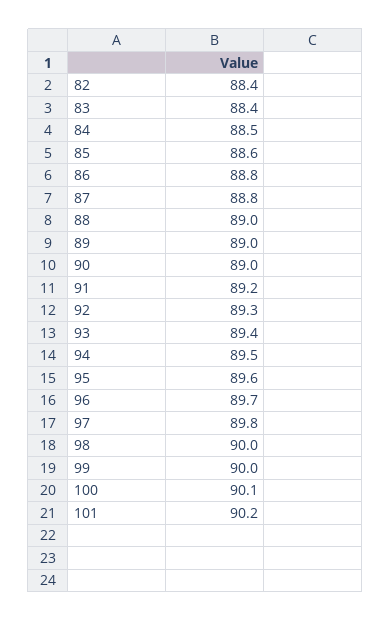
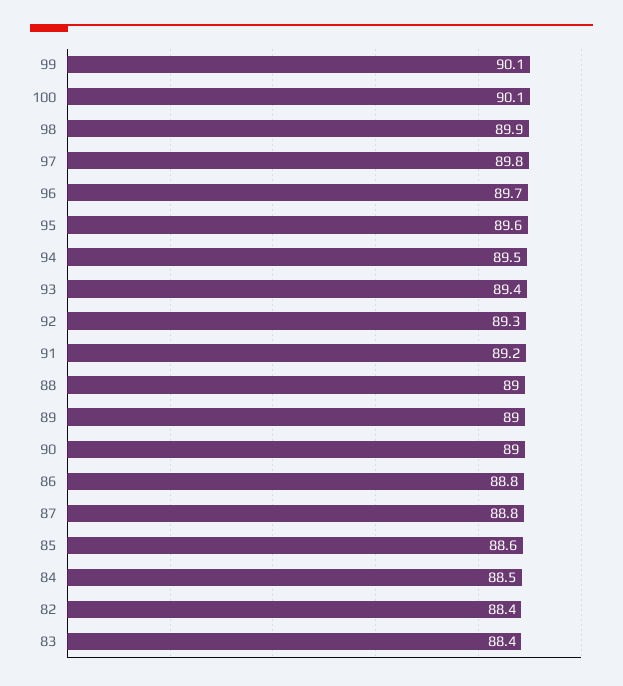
  {
    "82": 88.4,
    "83": 88.4,
    "84": 88.5,
    "85": 88.6,
    "86": 88.8,
    "87": 88.8,
    "88": 89,
    "89": 89,
    "90": 89,
    "91": 89.2,
    "92": 89.3,
    "93": 89.4,
    "94": 89.5,
    "95": 89.6,
    "96": 89.7,
    "97": 89.8,
-   "98": 90,
+   "98": 89.9,
-   "99": 90,
+   "99": 90.1,
-   "100": 90.1,
+   "100": 90.1
-   "101": 90.2
  }

